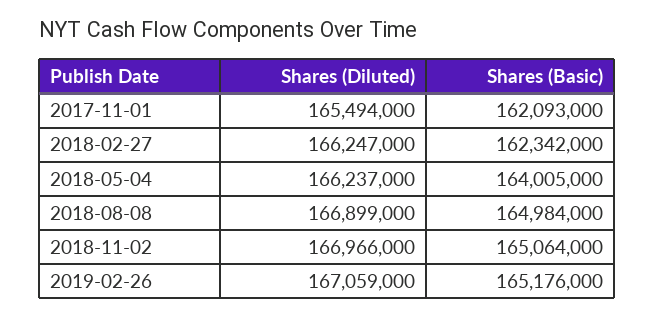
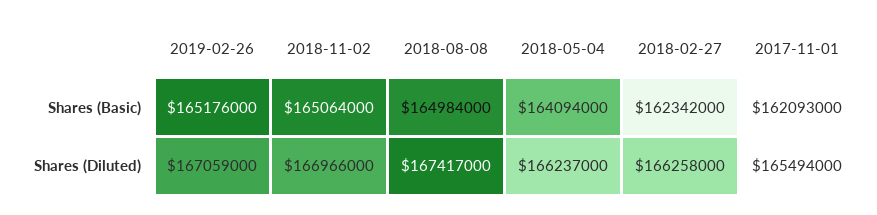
  {
    "Shares (Diluted)": {
      "2017-11-01": 165494000,
-     "2018-02-27": 166247000,
+     "2018-02-27": 166258000,
      "2018-05-04": 166237000,
-     "2018-08-08": 166899000,
+     "2018-08-08": 167417000,
      "2018-11-02": 166966000,
      "2019-02-26": 167059000
    },
    "Shares (Basic)": {
      "2017-11-01": 162093000,
      "2018-02-27": 162342000,
-     "2018-05-04": 164005000,
+     "2018-05-04": 164094000,
      "2018-08-08": 164984000,
      "2018-11-02": 165064000,
      "2019-02-26": 165176000
    }
  }

